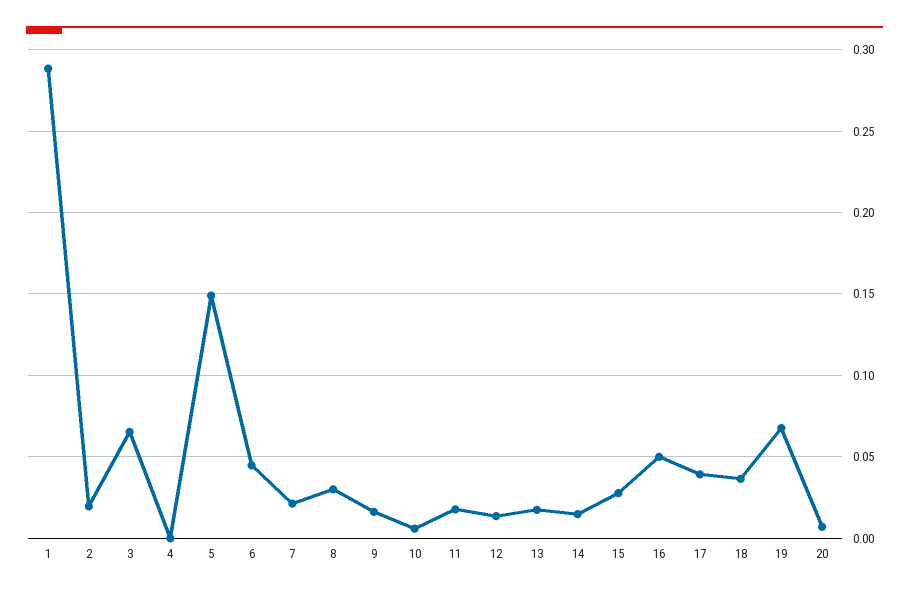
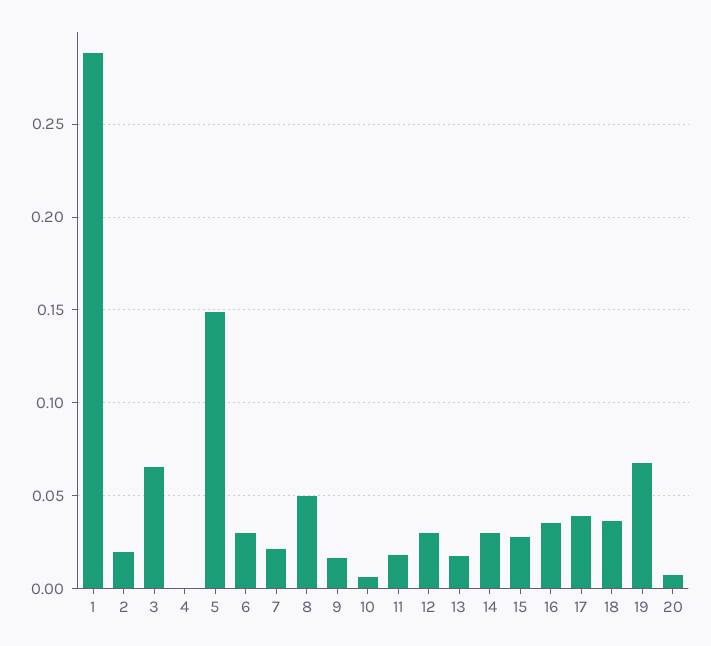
  {
    "1": 0.29,
    "2": 0.02,
    "3": 0.065,
    "4": 0,
    "5": 0.15,
-   "6": 0.045,
+   "6": 0.03,
    "7": 0.02,
-   "8": 0.03,
+   "8": 0.05,
    "9": 0.015,
    "10": 0.005,
    "11": 0.02,
-   "12": 0.015,
+   "12": 0.03,
    "13": 0.015,
-   "14": 0.015,
+   "14": 0.03,
    "15": 0.03,
-   "16": 0.05,
+   "16": 0.035,
    "17": 0.04,
    "18": 0.035,
    "19": 0.07,
    "20": 0.005
  }

